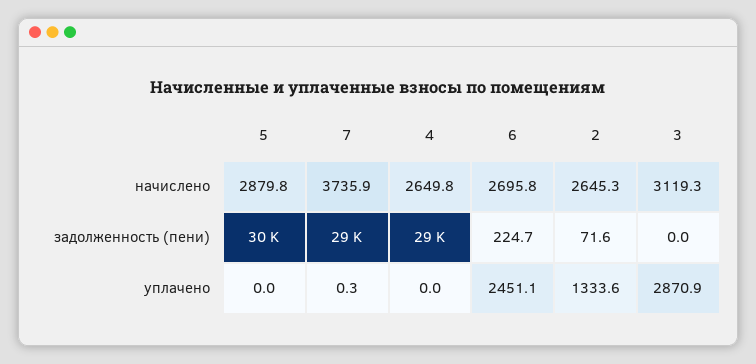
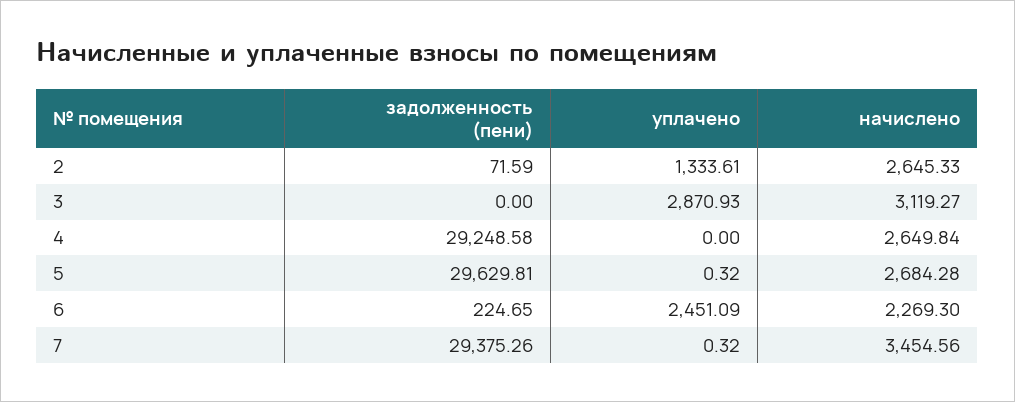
  {
    "5": {
-     "начислено": 2879.8,
+     "начислено": 2684.28,
      "задолженность (пени)": 29629.81,
-     "уплачено": 0
+     "уплачено": 0.32
    },
    "7": {
-     "начислено": 3735.9,
+     "начислено": 3454.56,
      "задолженность (пени)": 29375.26,
      "уплачено": 0.32
    },
    "4": {
      "начислено": 2649.84,
      "задолженность (пени)": 29248.58,
      "уплачено": 0
    },
    "6": {
-     "начислено": 2695.8,
+     "начислено": 2269.3,
      "задолженность (пени)": 224.65,
      "уплачено": 2451.09
    },
    "2": {
      "начислено": 2645.33,
      "задолженность (пени)": 71.59,
      "уплачено": 1333.61
    },
    "3": {
      "начислено": 3119.27,
      "задолженность (пени)": 0,
      "уплачено": 2870.93
    }
  }

